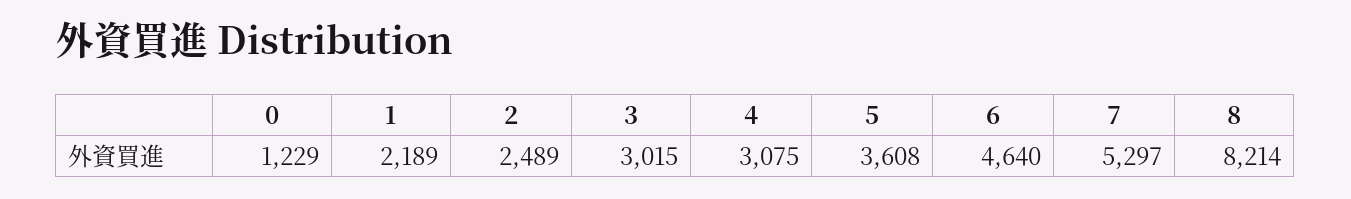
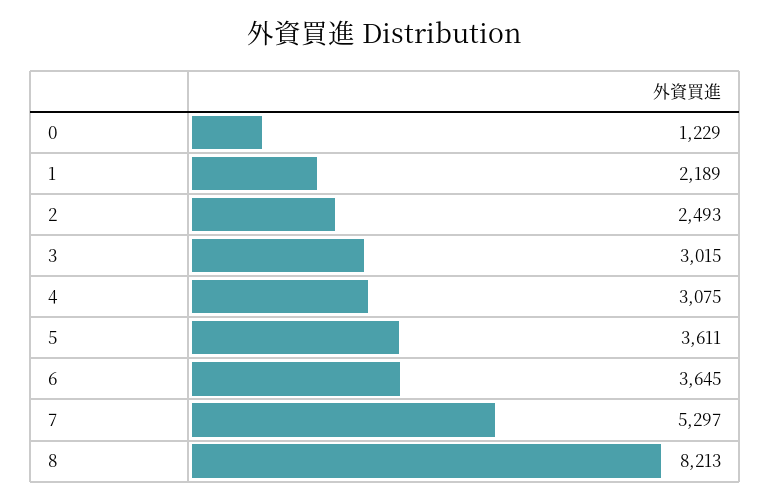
  {
    "0": 1229,
    "1": 2189,
-   "2": 2489,
+   "2": 2493,
    "3": 3015,
    "4": 3075,
-   "5": 3608,
+   "5": 3611,
-   "6": 4640,
+   "6": 3645,
    "7": 5297,
-   "8": 8214
+   "8": 8213
  }

